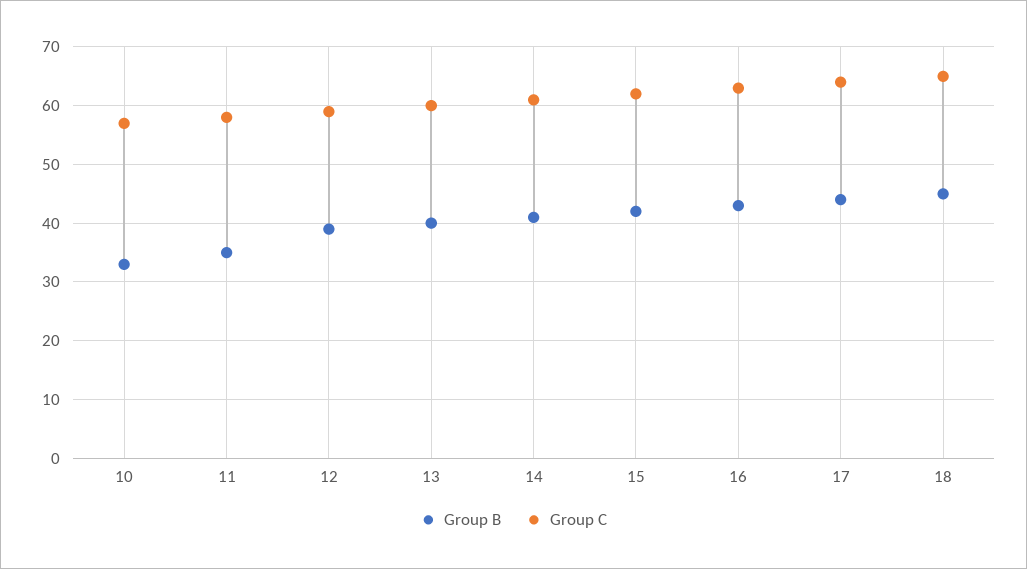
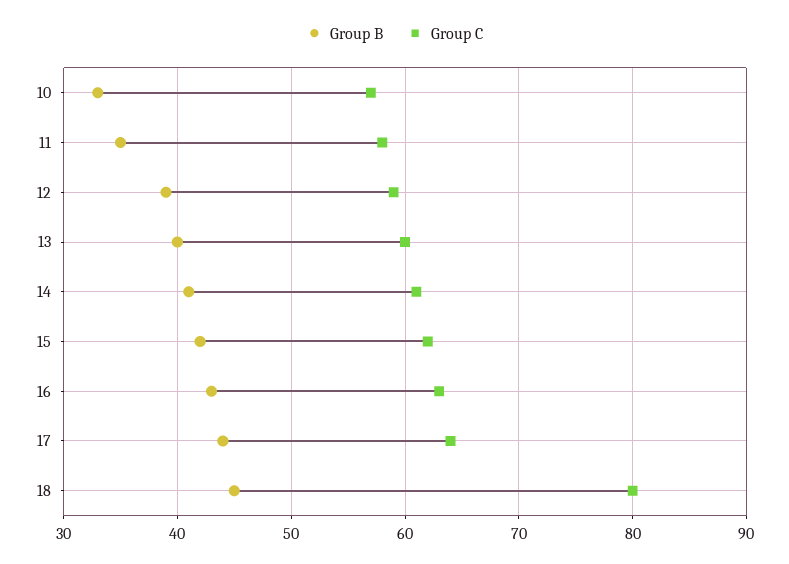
  {
    "Group B": {
      "10": 33,
      "11": 35,
      "12": 39,
      "13": 40,
      "14": 41,
      "15": 42,
      "16": 43,
      "17": 44,
      "18": 45
    },
    "Group C": {
      "10": 57,
      "11": 58,
      "12": 59,
      "13": 60,
      "14": 61,
      "15": 62,
      "16": 63,
      "17": 64,
-     "18": 65
+     "18": 80
    }
  }

